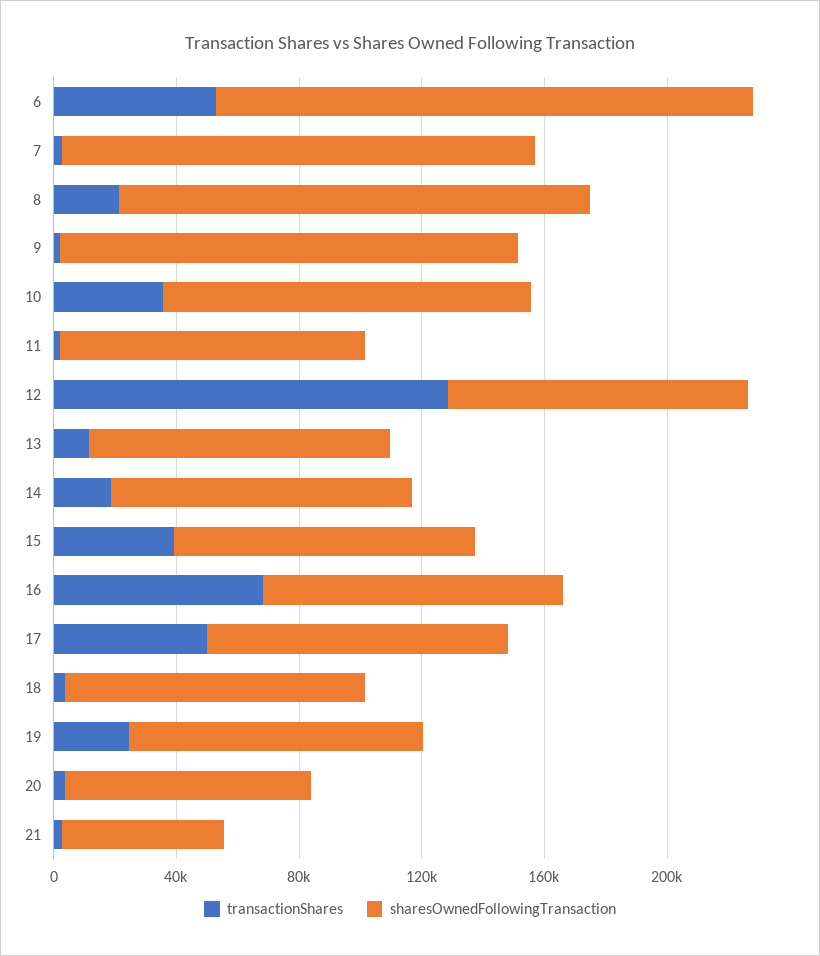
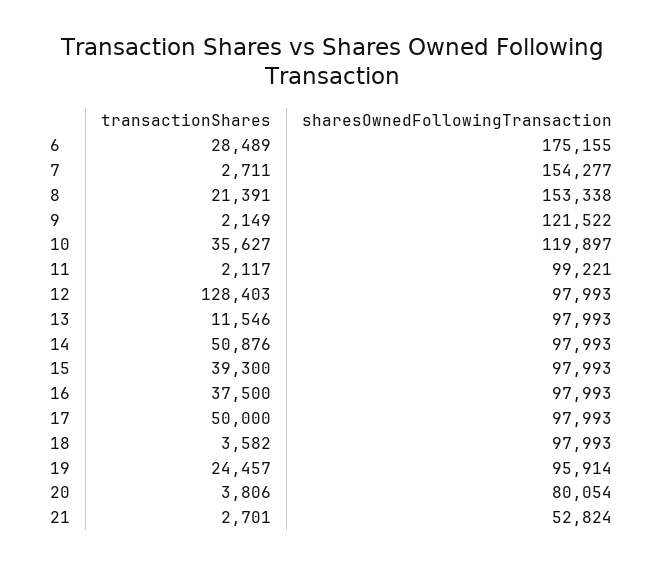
  {
    "transactionShares": {
-     "6": 50000,
+     "6": 28489,
      "7": 2711,
      "8": 21391,
      "9": 2149,
      "10": 35627,
      "11": 2117,
      "12": 128403,
      "13": 11546,
-     "14": 20000,
+     "14": 50876,
      "15": 39300,
-     "16": 70000,
+     "16": 37500,
      "17": 50000,
      "18": 3582,
      "19": 24457,
      "20": 3806,
      "21": 2701
    },
    "sharesOwnedFollowingTransaction": {
      "6": 175155,
      "7": 154277,
      "8": 153338,
-     "9": 150000,
+     "9": 121522,
      "10": 119897,
      "11": 99221,
      "12": 97993,
      "13": 97993,
      "14": 97993,
      "15": 97993,
      "16": 97993,
      "17": 97993,
      "18": 97993,
      "19": 95914,
      "20": 80054,
      "21": 52824
    }
  }

